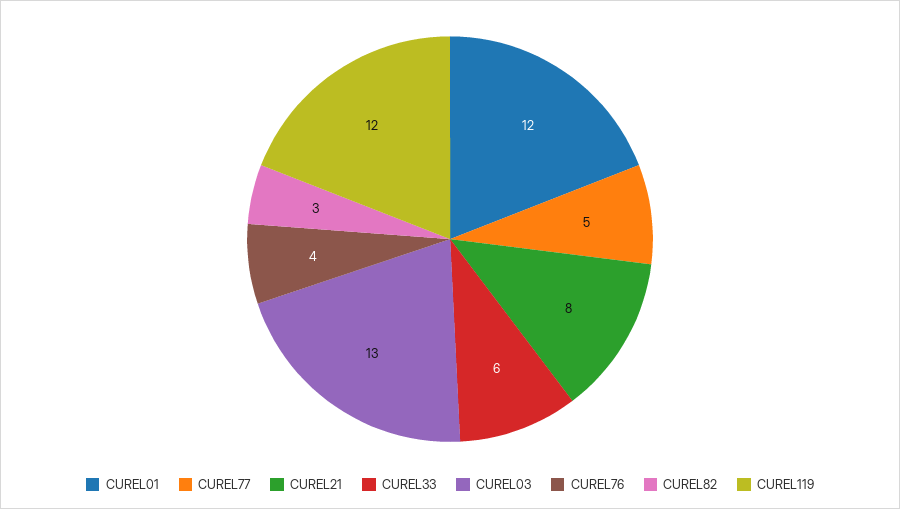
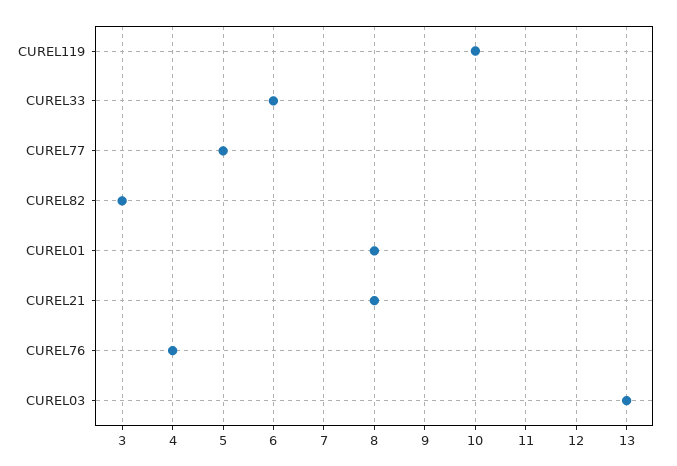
  {
-   "CUREL01": 12,
+   "CUREL01": 8,
    "CUREL77": 5,
    "CUREL21": 8,
    "CUREL33": 6,
    "CUREL03": 13,
    "CUREL76": 4,
    "CUREL82": 3,
-   "CUREL119": 12
+   "CUREL119": 10
  }

